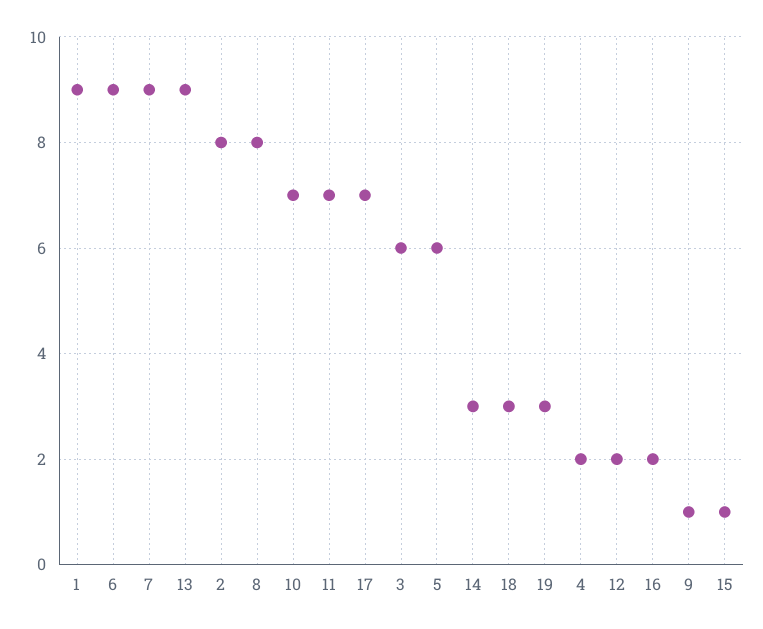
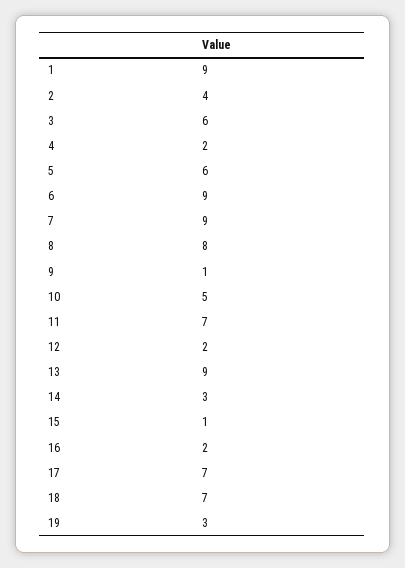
  {
    "1": 9,
    "6": 9,
    "7": 9,
    "13": 9,
-   "2": 8,
+   "2": 4,
    "8": 8,
-   "10": 7,
+   "10": 5,
    "11": 7,
    "17": 7,
    "3": 6,
    "5": 6,
    "14": 3,
-   "18": 3,
+   "18": 7,
    "19": 3,
    "4": 2,
    "12": 2,
    "16": 2,
    "9": 1,
    "15": 1
  }

